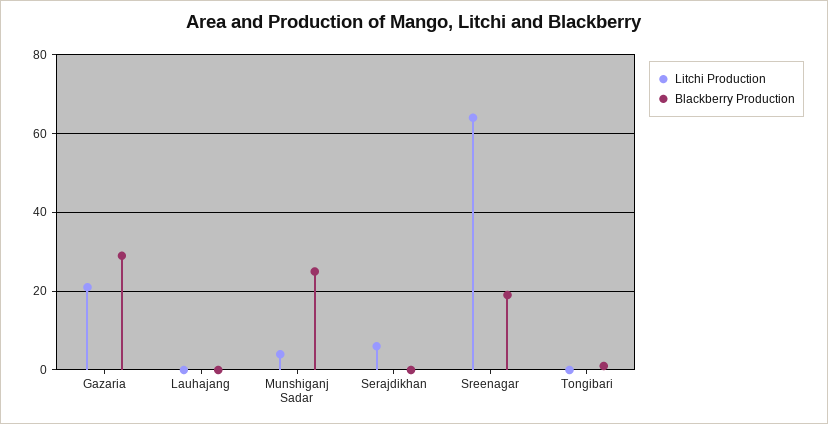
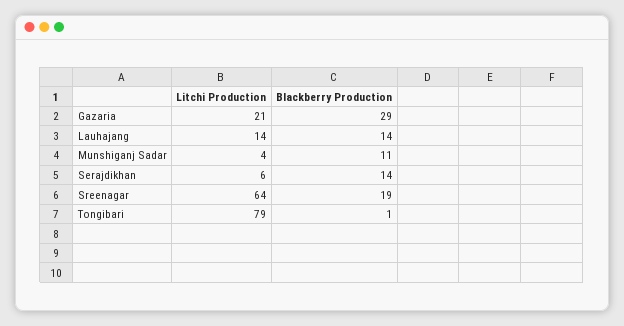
  {
    "Litchi Production": {
      "Gazaria": 21,
-     "Lauhajang": 0,
+     "Lauhajang": 14,
      "Munshiganj Sadar": 4,
      "Serajdikhan": 6,
      "Sreenagar": 64,
-     "Tongibari": 0
+     "Tongibari": 79
    },
    "Blackberry Production": {
      "Gazaria": 29,
-     "Lauhajang": 0,
+     "Lauhajang": 14,
-     "Munshiganj Sadar": 25,
+     "Munshiganj Sadar": 11,
-     "Serajdikhan": 0,
+     "Serajdikhan": 14,
      "Sreenagar": 19,
      "Tongibari": 1
    }
  }

